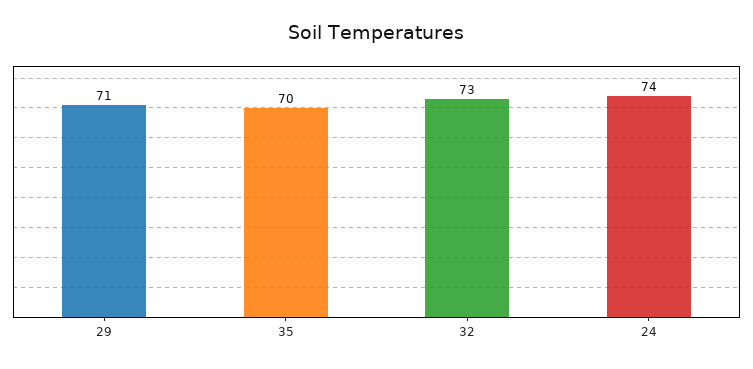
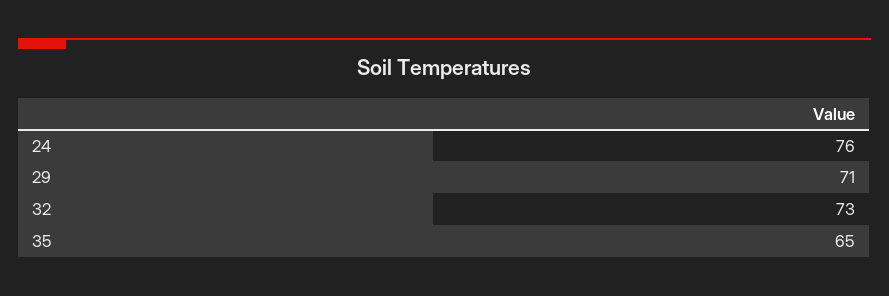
  {
    "29": 71,
-   "35": 70,
+   "35": 65,
    "32": 73,
-   "24": 74
+   "24": 76
  }

